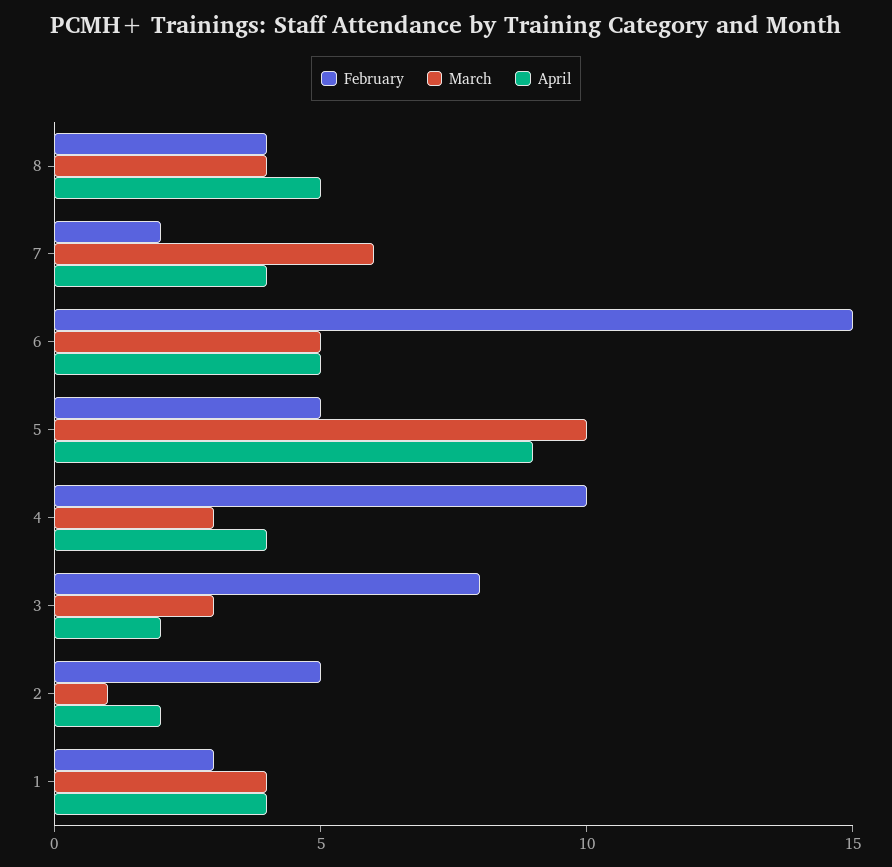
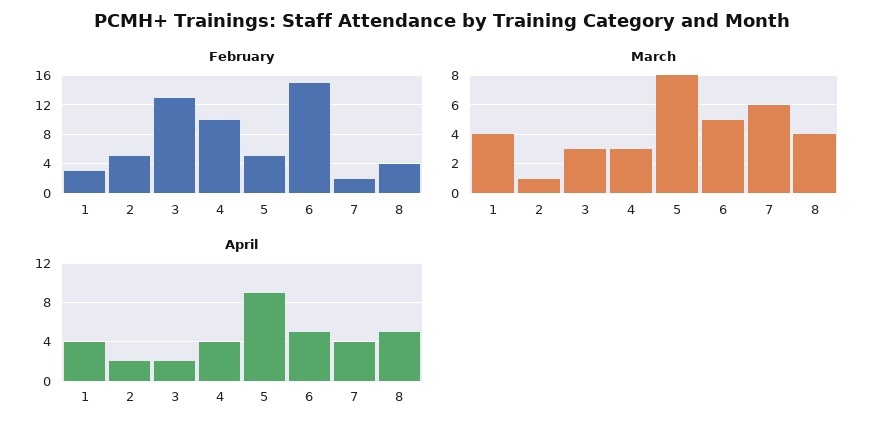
  {
    "February": {
      "8": 4,
      "7": 2,
      "6": 15,
      "5": 5,
      "4": 10,
-     "3": 8,
+     "3": 13,
      "2": 5,
      "1": 3
    },
    "March": {
      "8": 4,
      "7": 6,
      "6": 5,
-     "5": 10,
+     "5": 8,
      "4": 3,
      "3": 3,
      "2": 1,
      "1": 4
    },
    "April": {
      "8": 5,
      "7": 4,
      "6": 5,
      "5": 9,
      "4": 4,
      "3": 2,
      "2": 2,
      "1": 4
    }
  }

